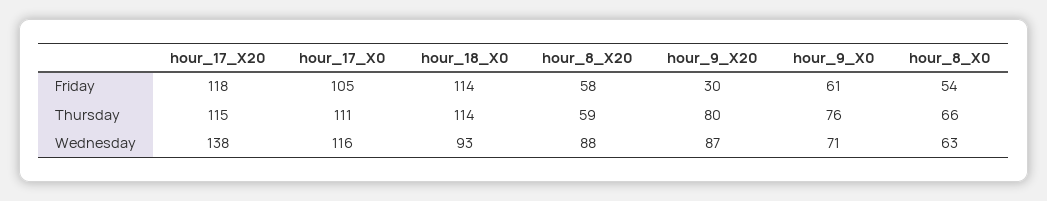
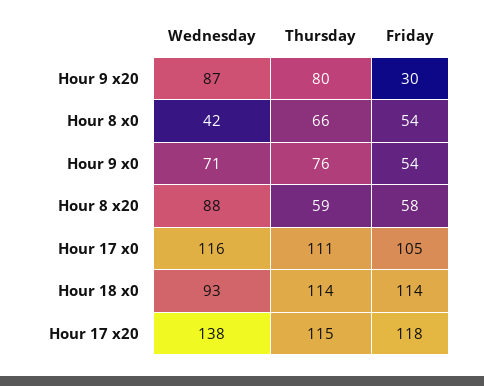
  {
    "hour_17_X20": {
      "Friday": 118,
      "Thursday": 115,
      "Wednesday": 138
    },
    "hour_17_X0": {
      "Friday": 105,
      "Thursday": 111,
      "Wednesday": 116
    },
    "hour_18_X0": {
      "Friday": 114,
      "Thursday": 114,
      "Wednesday": 93
    },
    "hour_8_X20": {
      "Friday": 58,
      "Thursday": 59,
      "Wednesday": 88
    },
    "hour_9_X20": {
      "Friday": 30,
      "Thursday": 80,
      "Wednesday": 87
    },
    "hour_9_X0": {
-     "Friday": 61,
+     "Friday": 54,
      "Thursday": 76,
      "Wednesday": 71
    },
    "hour_8_X0": {
      "Friday": 54,
      "Thursday": 66,
-     "Wednesday": 63
+     "Wednesday": 42
    }
  }

